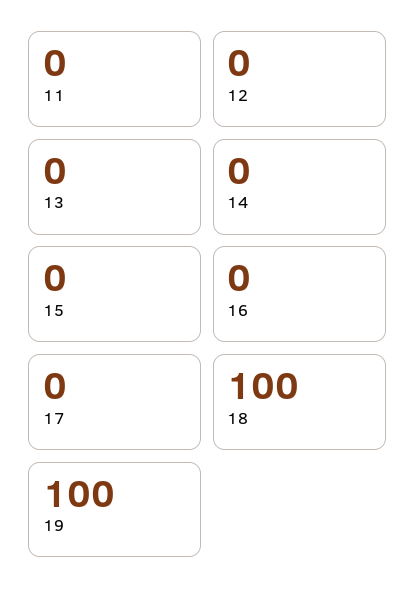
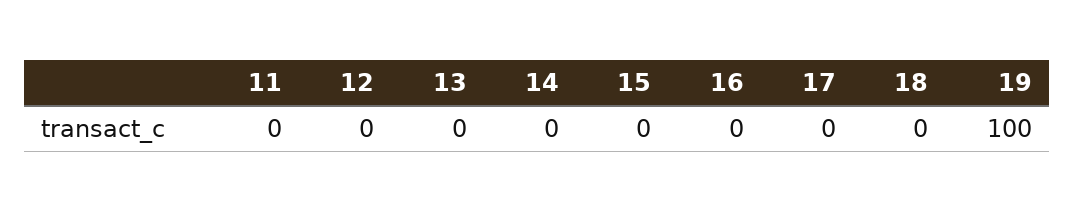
  {
    "11": 0,
    "12": 0,
    "13": 0,
    "14": 0,
    "15": 0,
    "16": 0,
    "17": 0,
-   "18": 100,
+   "18": 0,
    "19": 100
  }

